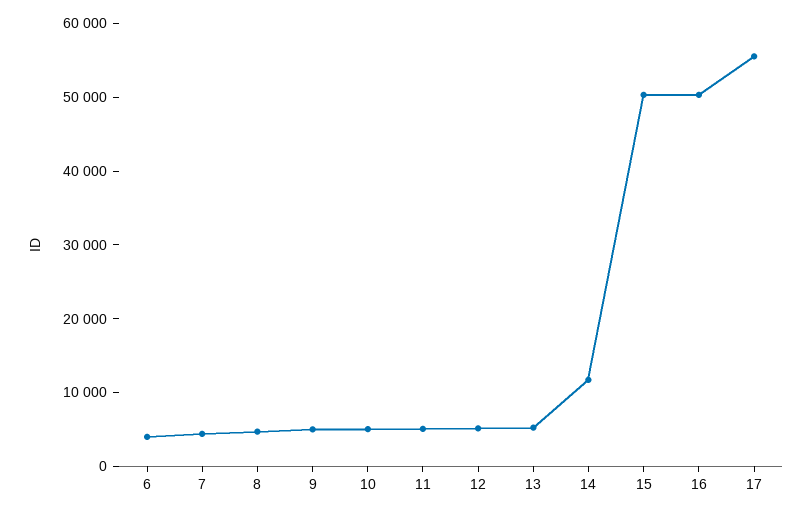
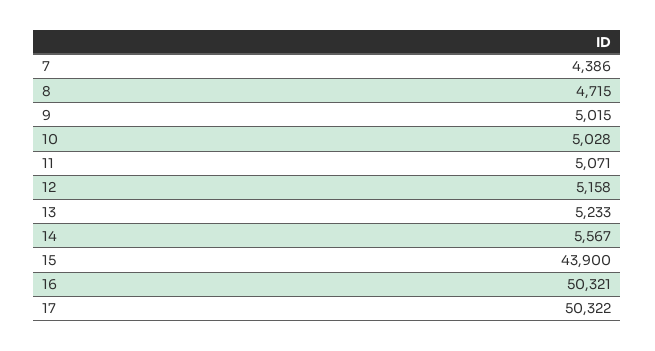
  {
-   "6": 4000,
    "7": 4386,
    "8": 4715,
    "9": 5015,
    "10": 5028,
    "11": 5071,
    "12": 5158,
    "13": 5233,
-   "14": 12000,
+   "14": 5567,
-   "15": 50000,
+   "15": 43900,
    "16": 50321,
-   "17": 56000
+   "17": 50322
  }

